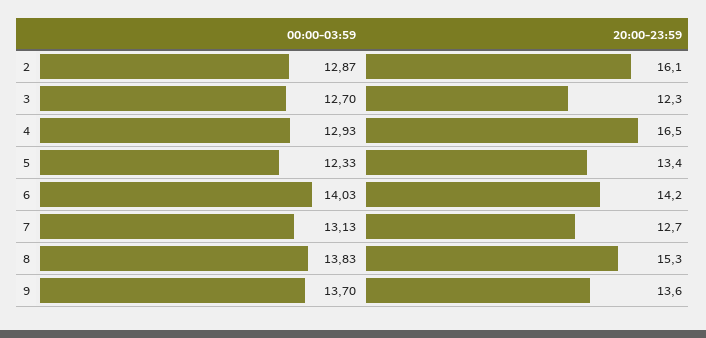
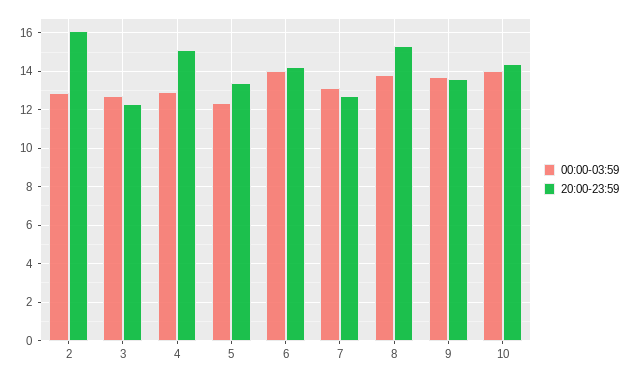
  {
    "00:00-03:59": {
      "2": 12.87,
      "3": 12.7,
      "4": 12.93,
      "5": 12.33,
      "6": 14.03,
      "7": 13.13,
      "8": 13.83,
-     "9": 13.7
+     "9": 13.7,
+     "10": 14
    },
    "20:00-23:59": {
      "2": 16.1,
      "3": 12.3,
-     "4": 16.5,
+     "4": 15,
      "5": 13.4,
      "6": 14.2,
      "7": 12.7,
      "8": 15.3,
-     "9": 13.6
+     "9": 13.6,
+     "10": 14.5
    }
  }

